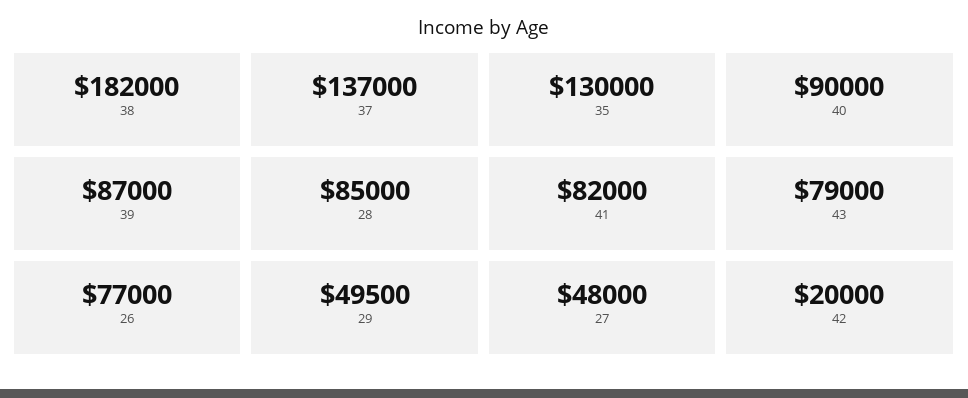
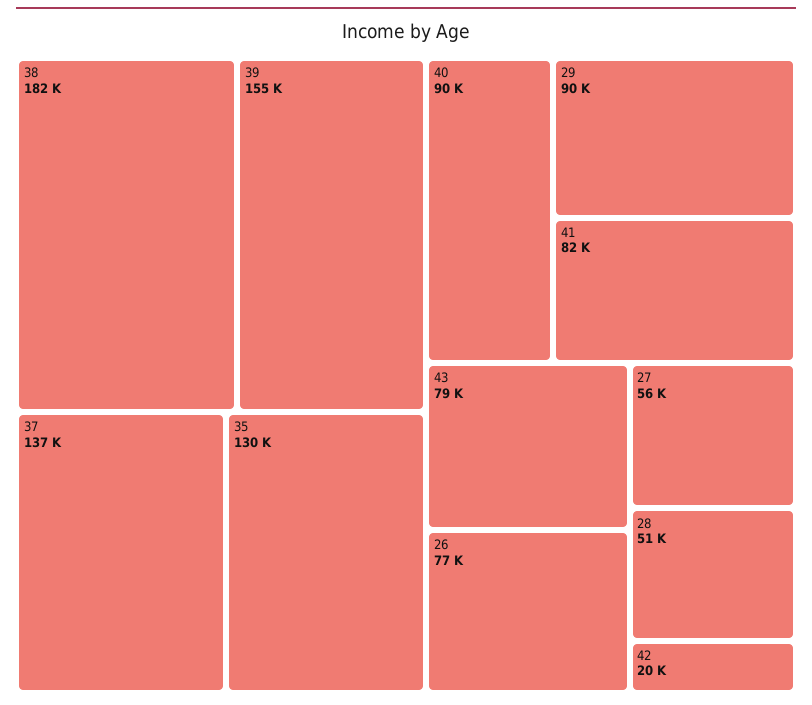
  {
    "38": 182000,
    "37": 137000,
    "35": 130000,
    "40": 90000,
-   "39": 87000,
+   "39": 155000,
-   "28": 85000,
+   "28": 51000,
    "41": 82000,
    "43": 79000,
    "26": 77000,
-   "29": 49500,
+   "29": 90000,
-   "27": 48000,
+   "27": 56000,
    "42": 20000
  }

